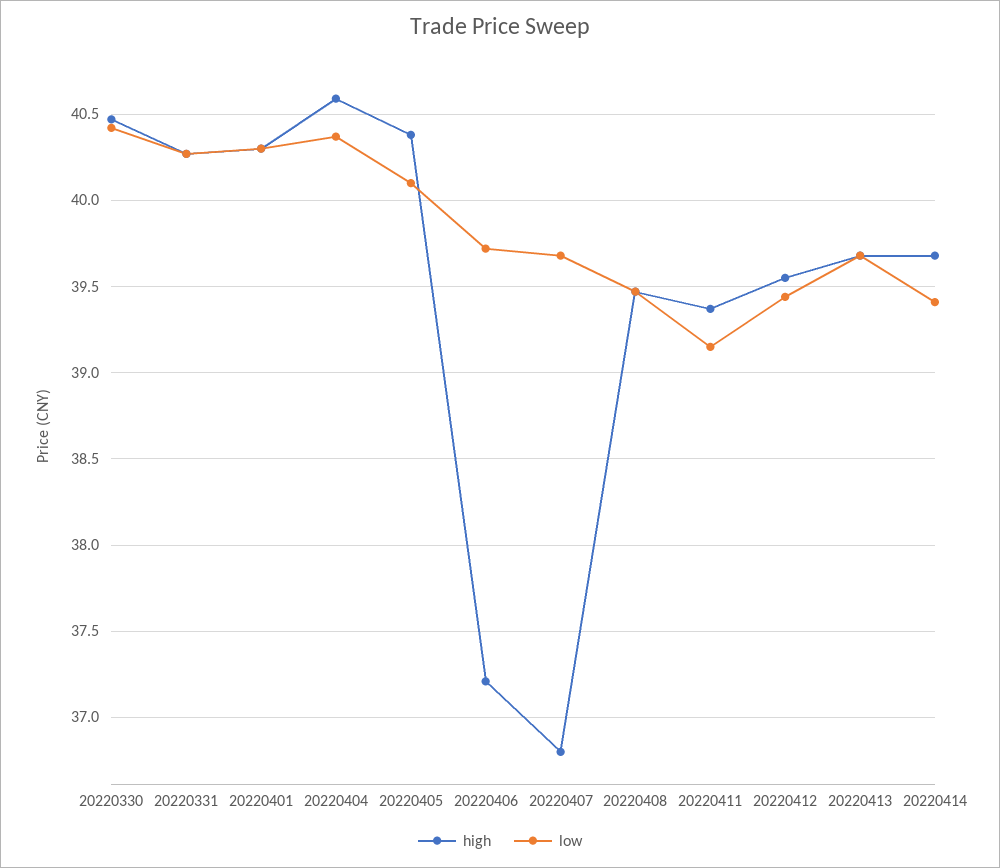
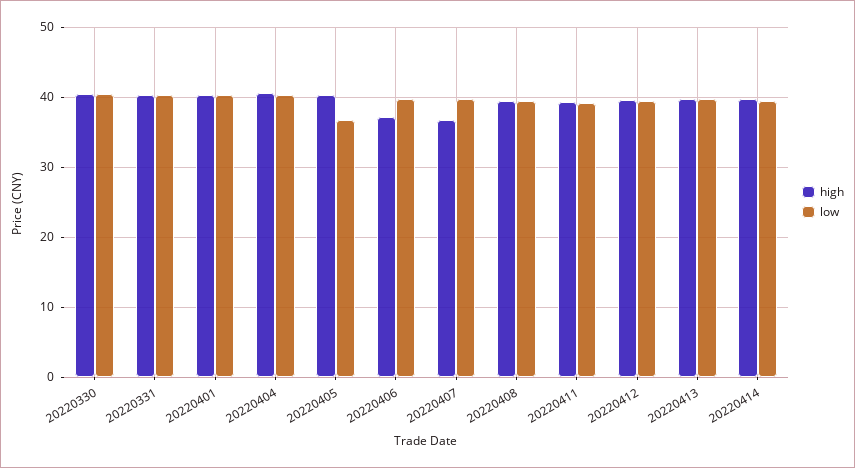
  {
    "high": {
      "20220330": 40.45,
      "20220331": 40.25,
      "20220401": 40.3,
      "20220404": 40.6,
      "20220405": 40.4,
      "20220406": 37.2,
      "20220407": 36.8,
      "20220408": 39.45,
      "20220411": 39.35,
      "20220412": 39.55,
      "20220413": 39.7,
      "20220414": 39.7
    },
    "low": {
      "20220330": 40.4,
      "20220331": 40.25,
      "20220401": 40.3,
      "20220404": 40.35,
-     "20220405": 40.1,
+     "20220405": 37,
      "20220406": 39.7,
      "20220407": 39.7,
      "20220408": 39.45,
      "20220411": 39.15,
      "20220412": 39.45,
      "20220413": 39.7,
      "20220414": 39.4
    }
  }

